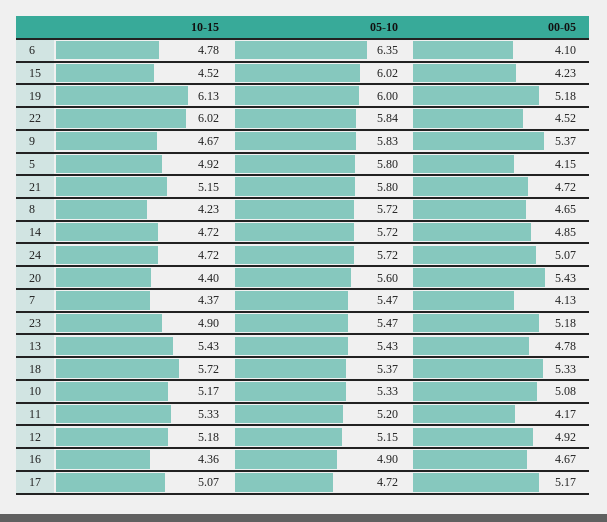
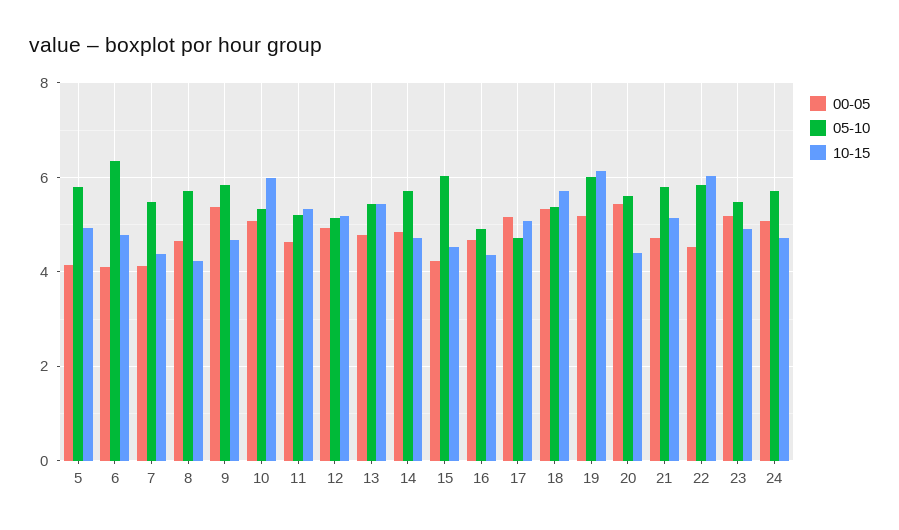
  {
    "10-15": {
      "6": 4.78,
      "15": 4.52,
      "19": 6.13,
      "22": 6.02,
      "9": 4.67,
      "5": 4.92,
      "21": 5.15,
      "8": 4.23,
      "14": 4.72,
      "24": 4.72,
      "20": 4.4,
      "7": 4.37,
      "23": 4.9,
      "13": 5.43,
      "18": 5.72,
-     "10": 5.17,
+     "10": 6,
      "11": 5.33,
      "12": 5.18,
      "16": 4.36,
      "17": 5.07
    },
    "05-10": {
      "6": 6.35,
      "15": 6.02,
      "19": 6,
      "22": 5.84,
      "9": 5.83,
      "5": 5.8,
      "21": 5.8,
      "8": 5.72,
      "14": 5.72,
      "24": 5.72,
      "20": 5.6,
      "7": 5.47,
      "23": 5.47,
      "13": 5.43,
      "18": 5.37,
      "10": 5.33,
      "11": 5.2,
      "12": 5.15,
      "16": 4.9,
      "17": 4.72
    },
    "00-05": {
      "6": 4.1,
      "15": 4.23,
      "19": 5.18,
      "22": 4.52,
      "9": 5.37,
      "5": 4.15,
      "21": 4.72,
      "8": 4.65,
      "14": 4.85,
      "24": 5.07,
      "20": 5.43,
      "7": 4.13,
      "23": 5.18,
      "13": 4.78,
      "18": 5.33,
      "10": 5.08,
-     "11": 4.17,
+     "11": 4.6,
      "12": 4.92,
      "16": 4.67,
      "17": 5.17
    }
  }

